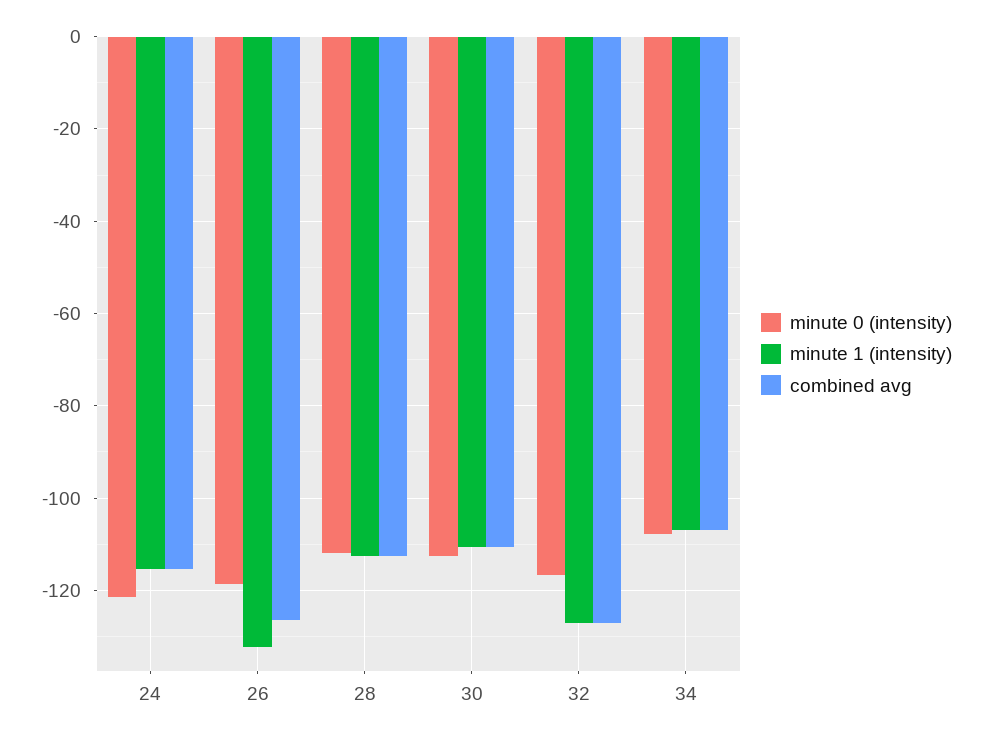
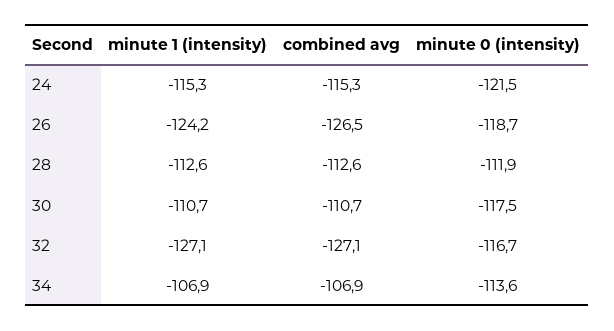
  {
    "minute 0 (intensity)": {
      "24": -121.5,
      "26": -118.7,
      "28": -111.9,
-     "30": -112,
+     "30": -117.5,
      "32": -116.7,
-     "34": -108
+     "34": -113.6
    },
    "minute 1 (intensity)": {
      "24": -115.3,
-     "26": -132,
+     "26": -124.2,
      "28": -112.6,
      "30": -110.7,
      "32": -127.1,
      "34": -106.9
    },
    "combined avg": {
      "24": -115.3,
      "26": -126.5,
      "28": -112.6,
      "30": -110.7,
      "32": -127.1,
      "34": -106.9
    }
  }

